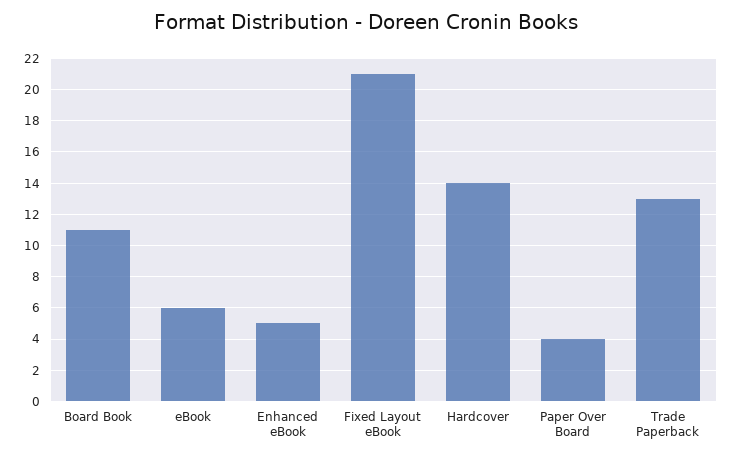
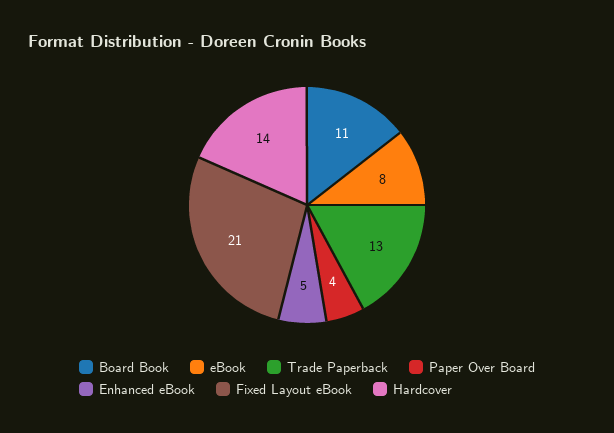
  {
    "Board Book": 11,
-   "eBook": 6,
+   "eBook": 8,
    "Enhanced eBook": 5,
    "Fixed Layout eBook": 21,
    "Hardcover": 14,
    "Paper Over Board": 4,
    "Trade Paperback": 13
  }

